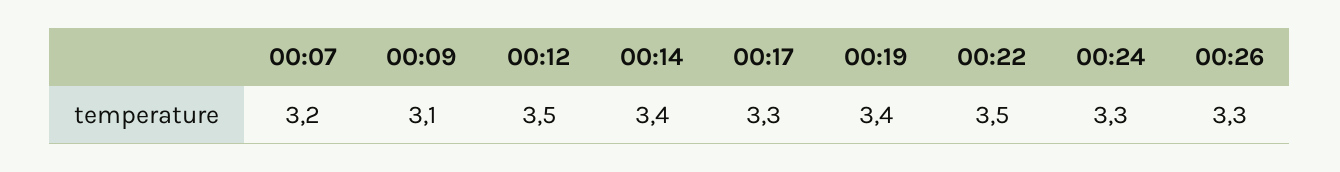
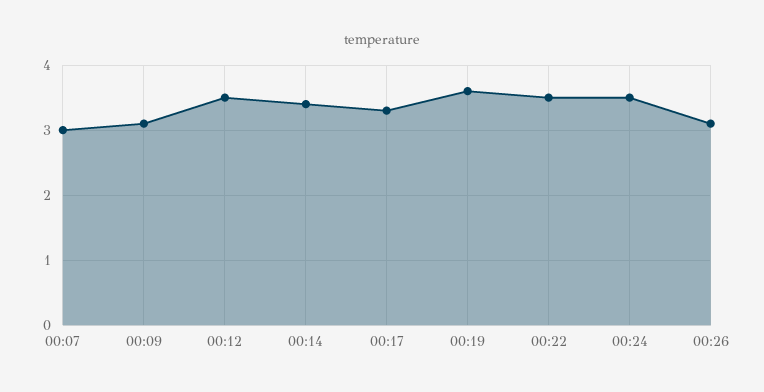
  {
-   "00:07": 3.2,
+   "00:07": 3,
    "00:09": 3.1,
    "00:12": 3.5,
    "00:14": 3.4,
    "00:17": 3.3,
-   "00:19": 3.4,
+   "00:19": 3.6,
    "00:22": 3.5,
-   "00:24": 3.3,
+   "00:24": 3.5,
-   "00:26": 3.3
+   "00:26": 3.1
  }

